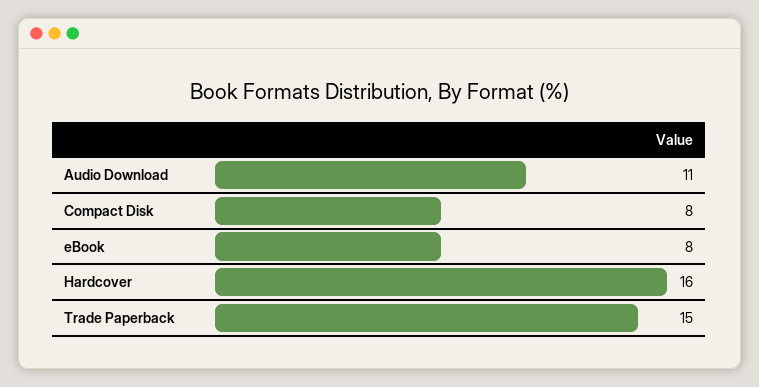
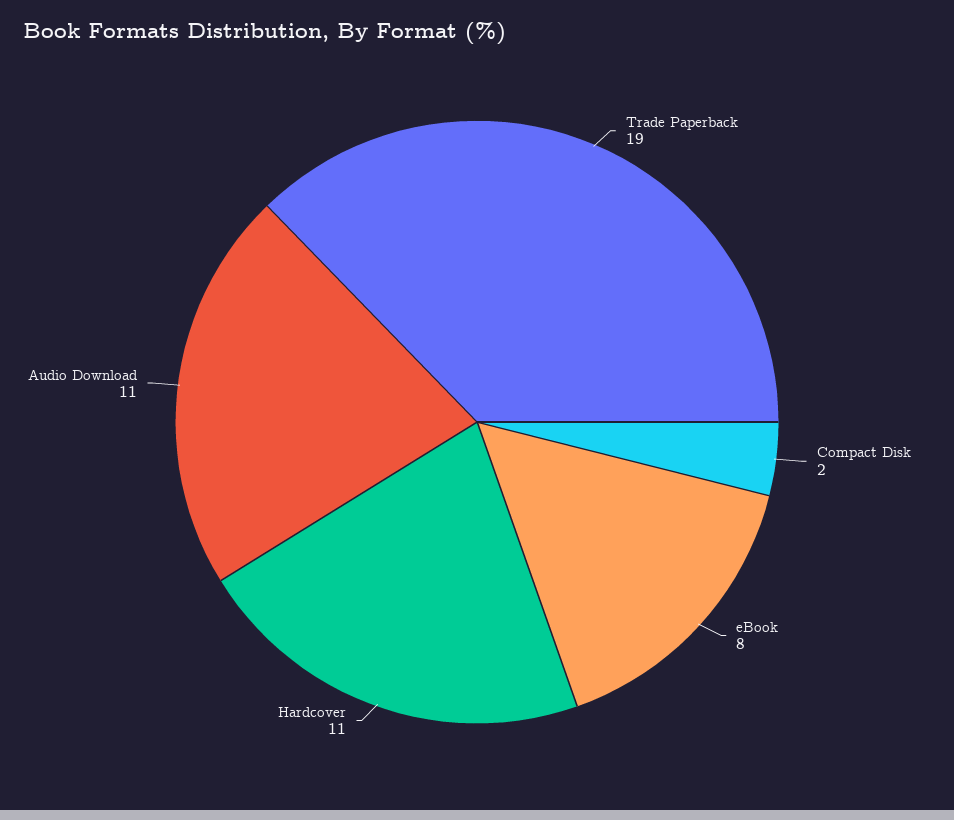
  {
    "Audio Download": 11,
-   "Compact Disk": 8,
+   "Compact Disk": 2,
    "eBook": 8,
-   "Hardcover": 16,
+   "Hardcover": 11,
-   "Trade Paperback": 15
+   "Trade Paperback": 19
  }

